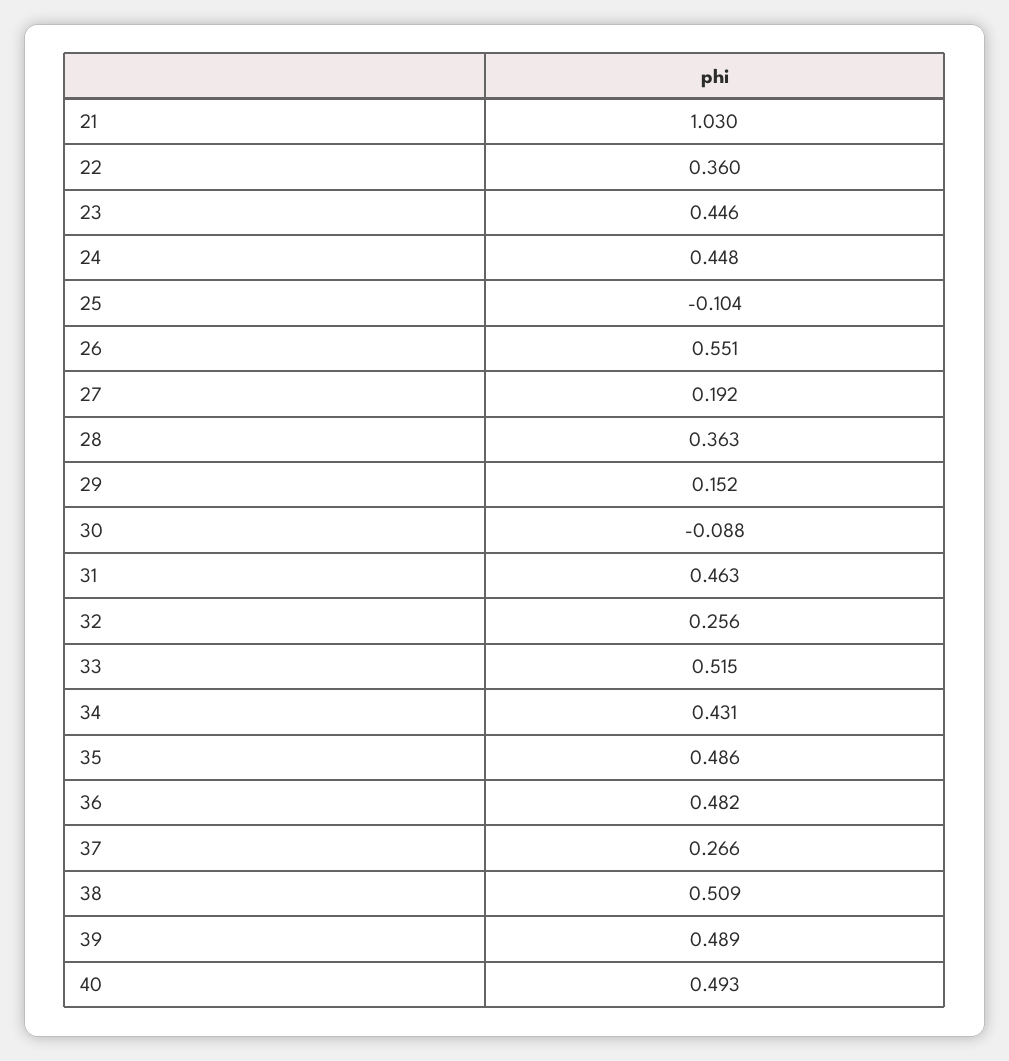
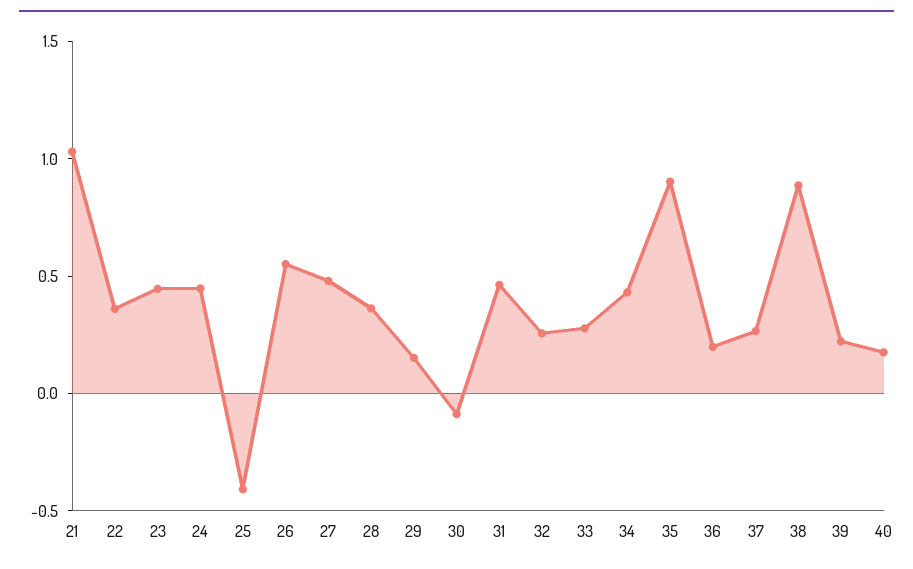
  {
    "21": 1.03,
    "22": 0.36,
    "23": 0.446,
    "24": 0.448,
-   "25": -0.104,
+   "25": -0.4,
    "26": 0.551,
-   "27": 0.192,
+   "27": 0.5,
    "28": 0.363,
    "29": 0.152,
    "30": -0.088,
    "31": 0.463,
    "32": 0.256,
-   "33": 0.515,
+   "33": 0.3,
    "34": 0.431,
-   "35": 0.486,
+   "35": 0.9,
-   "36": 0.482,
+   "36": 0.2,
    "37": 0.266,
-   "38": 0.509,
+   "38": 0.9,
-   "39": 0.489,
+   "39": 0.2,
-   "40": 0.493
+   "40": 0.2
  }

